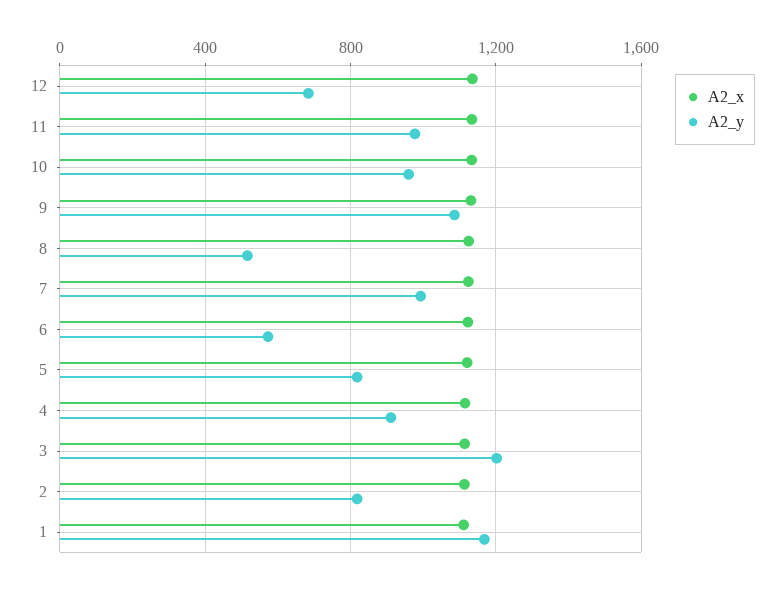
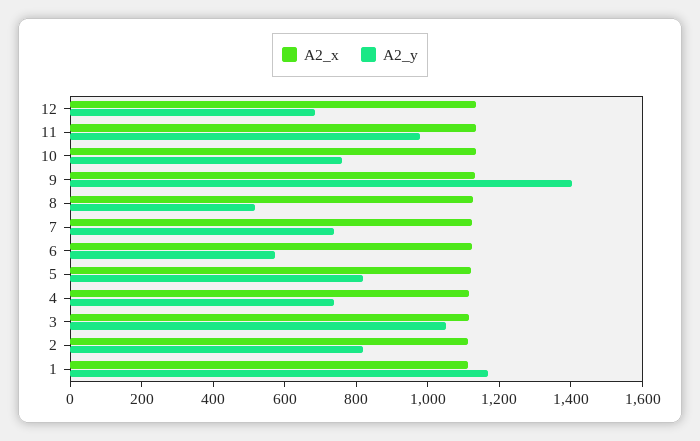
  {
    "A2_x": {
      "12": 1150,
      "11": 1150,
      "10": 1150,
      "9": 1150,
      "8": 1150,
      "7": 1100,
      "6": 1100,
      "5": 1100,
      "4": 1100,
      "3": 1100,
      "2": 1100,
      "1": 1100
    },
    "A2_y": {
      "12": 700,
      "11": 1000,
-     "10": 950,
+     "10": 750,
-     "9": 1100,
+     "9": 1400,
      "8": 500,
-     "7": 1000,
+     "7": 750,
      "6": 550,
      "5": 800,
-     "4": 900,
+     "4": 750,
-     "3": 1200,
+     "3": 1050,
      "2": 800,
      "1": 1150
    }
  }

